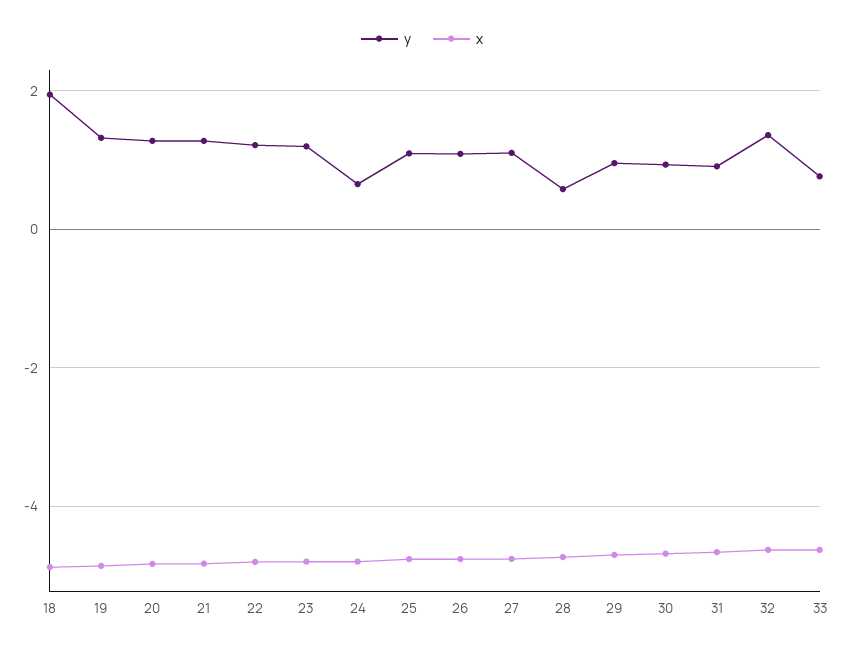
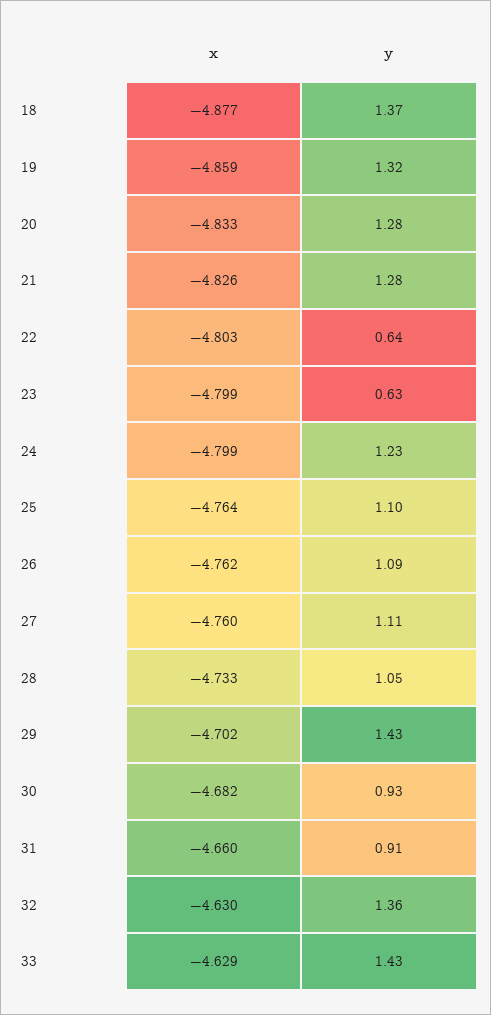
  {
    "y": {
-     "18": 2,
+     "18": 1.37,
      "19": 1.32,
      "20": 1.28,
      "21": 1.28,
-     "22": 1.2,
+     "22": 0.64,
-     "23": 1.2,
+     "23": 0.63,
-     "24": 0.6,
+     "24": 1.23,
      "25": 1.1,
      "26": 1.09,
      "27": 1.11,
-     "28": 0.6,
+     "28": 1.05,
-     "29": 1,
+     "29": 1.43,
      "30": 0.93,
      "31": 0.91,
      "32": 1.36,
-     "33": 0.8
+     "33": 1.43
    },
    "x": {
      "18": -4.877,
      "19": -4.859,
      "20": -4.833,
      "21": -4.826,
      "22": -4.803,
      "23": -4.799,
      "24": -4.799,
      "25": -4.764,
      "26": -4.762,
      "27": -4.76,
      "28": -4.733,
      "29": -4.702,
      "30": -4.682,
      "31": -4.66,
      "32": -4.63,
      "33": -4.629
    }
  }

